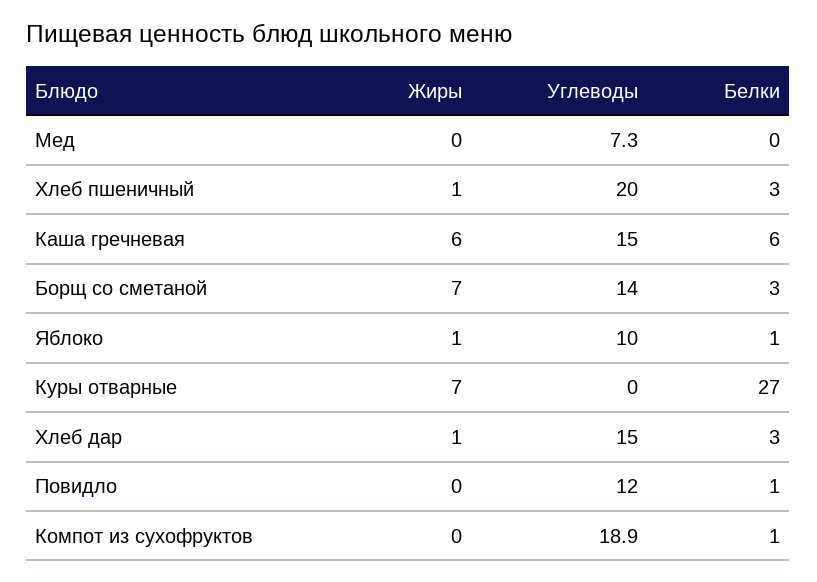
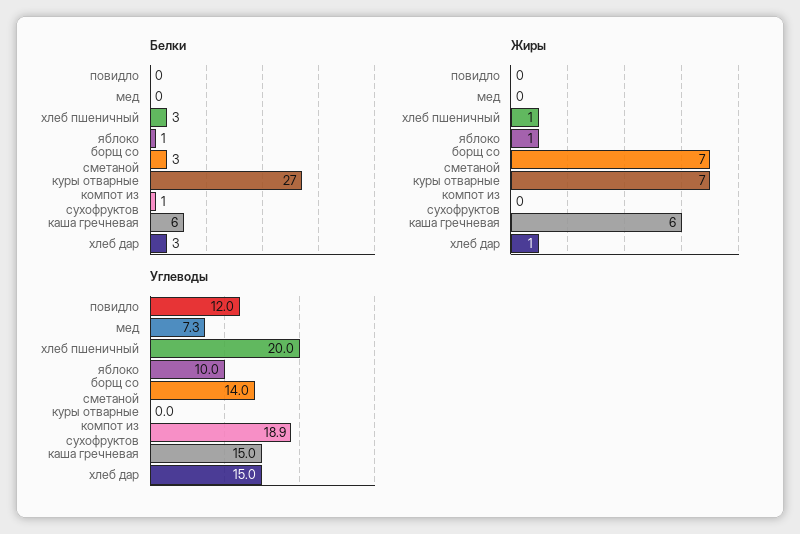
  {
    "Жиры": {
      "Мед": 0,
      "Хлеб пшеничный": 1,
      "Каша гречневая": 6,
      "Борщ со сметаной": 7,
      "Яблоко": 1,
      "Куры отварные": 7,
      "Хлеб дар": 1,
      "Повидло": 0,
      "Компот из сухофруктов": 0
    },
    "Углеводы": {
      "Мед": 7.3,
      "Хлеб пшеничный": 20,
      "Каша гречневая": 15,
      "Борщ со сметаной": 14,
      "Яблоко": 10,
      "Куры отварные": 0,
      "Хлеб дар": 15,
      "Повидло": 12,
      "Компот из сухофруктов": 18.9
    },
    "Белки": {
      "Мед": 0,
      "Хлеб пшеничный": 3,
      "Каша гречневая": 6,
      "Борщ со сметаной": 3,
      "Яблоко": 1,
      "Куры отварные": 27,
      "Хлеб дар": 3,
-     "Повидло": 1,
+     "Повидло": 0,
      "Компот из сухофруктов": 1
    }
  }

